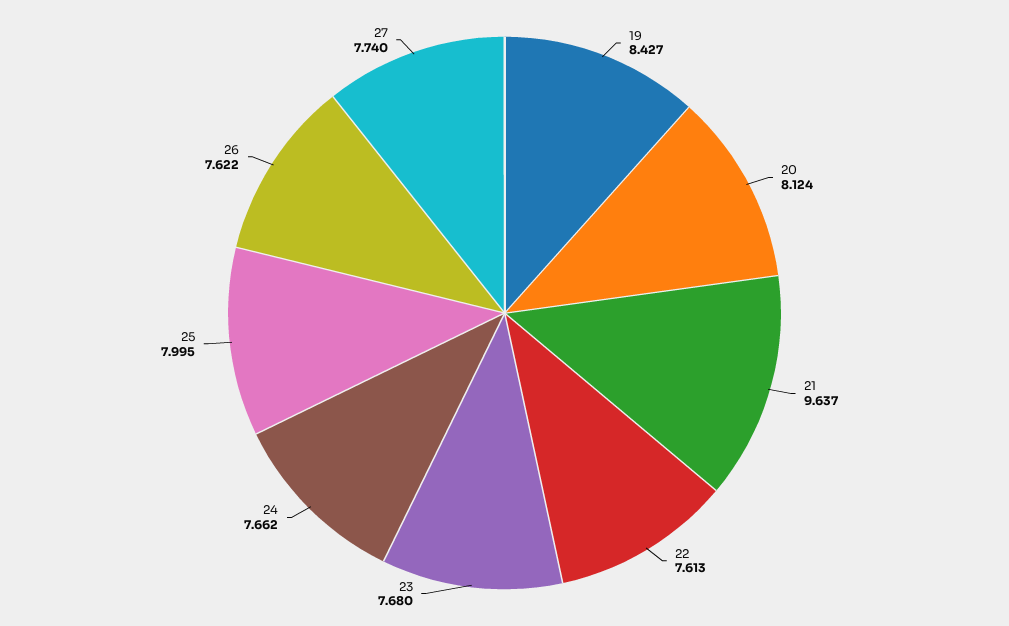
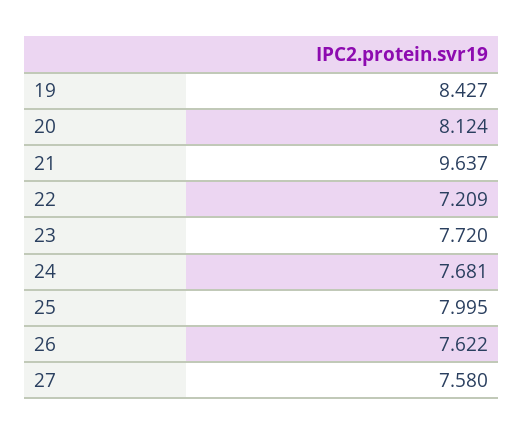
  {
    "19": 8.427,
    "20": 8.124,
    "21": 9.637,
-   "22": 7.613,
+   "22": 7.209,
-   "23": 7.68,
+   "23": 7.72,
-   "24": 7.662,
+   "24": 7.681,
    "25": 7.995,
    "26": 7.622,
-   "27": 7.74
+   "27": 7.58
  }

